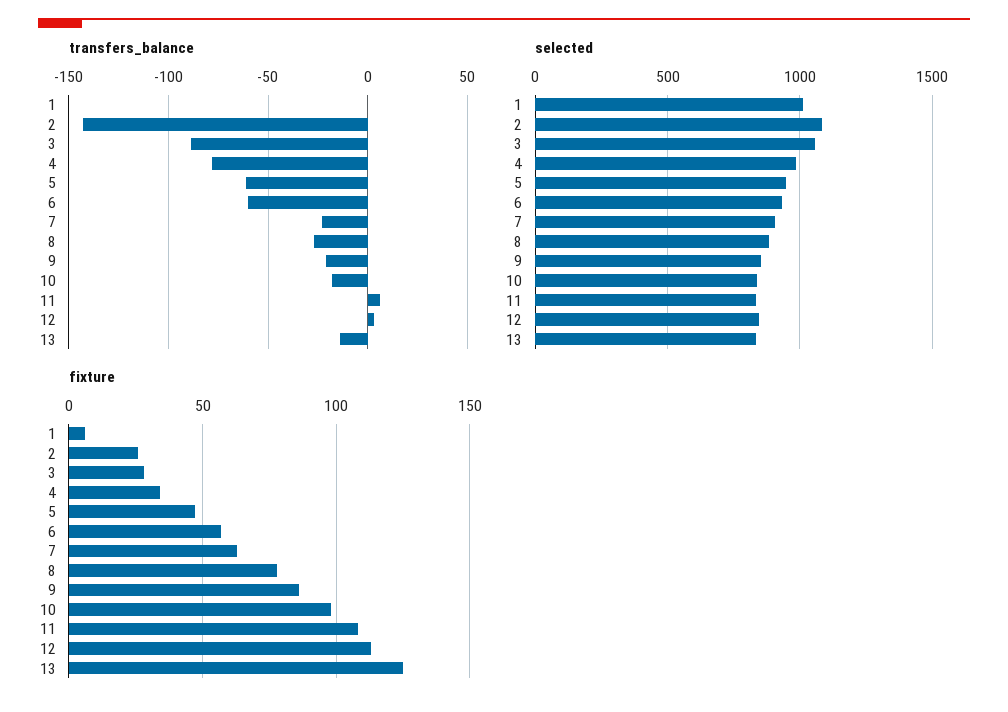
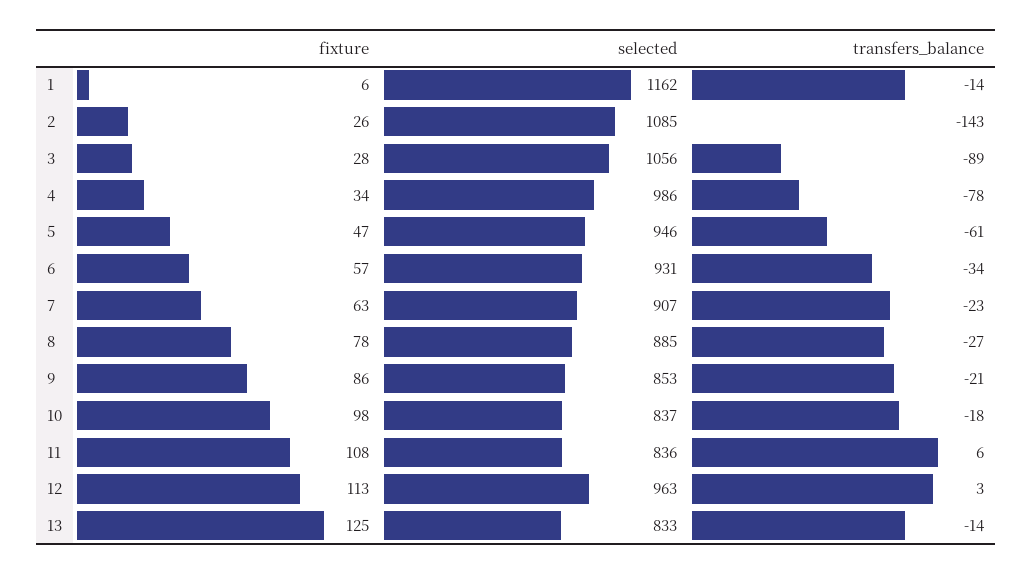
  {
    "transfers_balance": {
-     "1": 0,
+     "1": -14,
      "2": -143,
      "3": -89,
      "4": -78,
      "5": -61,
-     "6": -60,
+     "6": -34,
      "7": -23,
      "8": -27,
      "9": -21,
      "10": -18,
      "11": 6,
      "12": 3,
      "13": -14
    },
    "selected": {
-     "1": 1000,
+     "1": 1162,
      "2": 1085,
      "3": 1056,
      "4": 986,
      "5": 946,
      "6": 931,
      "7": 907,
      "8": 885,
      "9": 853,
      "10": 837,
      "11": 836,
-     "12": 850,
+     "12": 963,
      "13": 833
    },
    "fixture": {
      "1": 6,
      "2": 26,
      "3": 28,
      "4": 34,
      "5": 47,
      "6": 57,
      "7": 63,
      "8": 78,
      "9": 86,
      "10": 98,
      "11": 108,
      "12": 113,
      "13": 125
    }
  }

